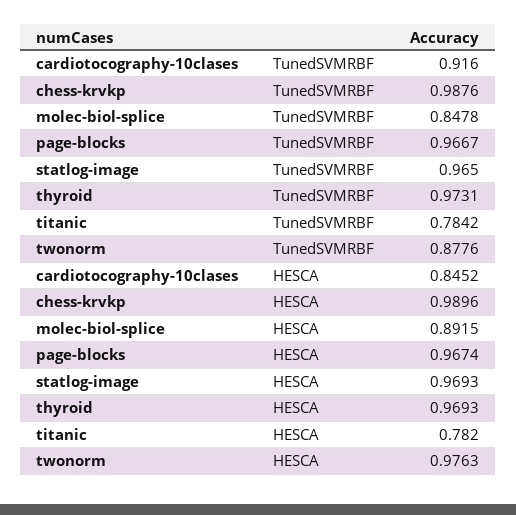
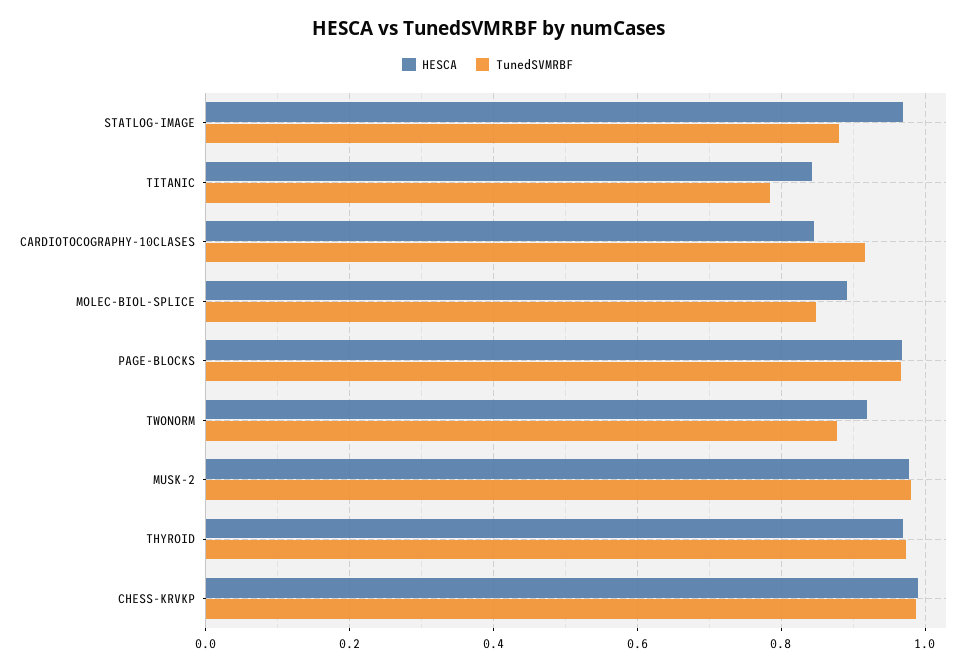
  {
    "TunedSVMRBF": {
      "cardiotocography-10clases": 0.916,
      "chess-krvkp": 0.9876,
      "molec-biol-splice": 0.8478,
      "page-blocks": 0.9667,
-     "statlog-image": 0.965,
+     "statlog-image": 0.88,
      "thyroid": 0.9731,
      "titanic": 0.7842,
-     "twonorm": 0.8776
+     "twonorm": 0.8776,
+     "MUSK-2": 0.98
    },
    "HESCA": {
      "cardiotocography-10clases": 0.8452,
      "chess-krvkp": 0.9896,
      "molec-biol-splice": 0.8915,
      "page-blocks": 0.9674,
      "statlog-image": 0.9693,
      "thyroid": 0.9693,
-     "titanic": 0.782,
+     "titanic": 0.84,
-     "twonorm": 0.9763
+     "twonorm": 0.92,
+     "MUSK-2": 0.98
    }
  }

